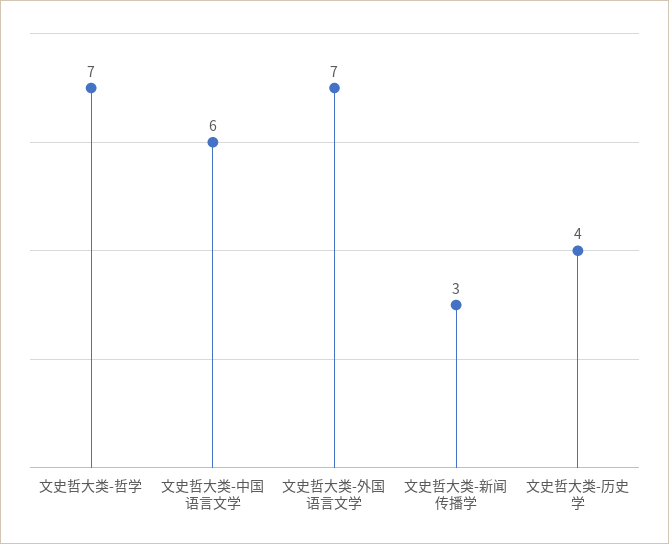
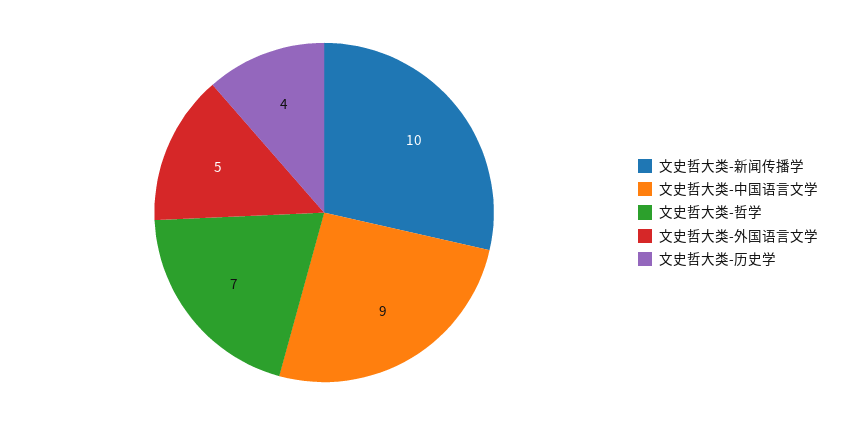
  {
    "文史哲大类-哲学": 7,
-   "文史哲大类-中国语言文学": 6,
+   "文史哲大类-中国语言文学": 9,
-   "文史哲大类-外国语言文学": 7,
+   "文史哲大类-外国语言文学": 5,
-   "文史哲大类-新闻传播学": 3,
+   "文史哲大类-新闻传播学": 10,
    "文史哲大类-历史学": 4
  }

